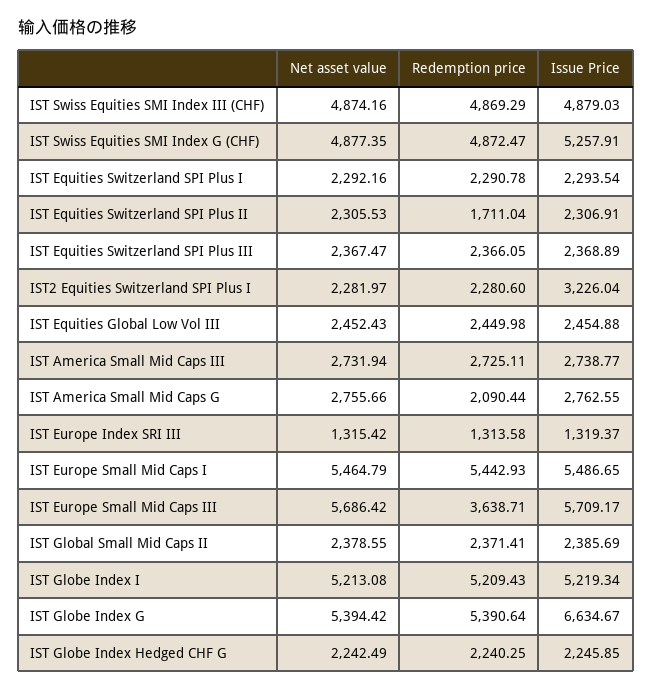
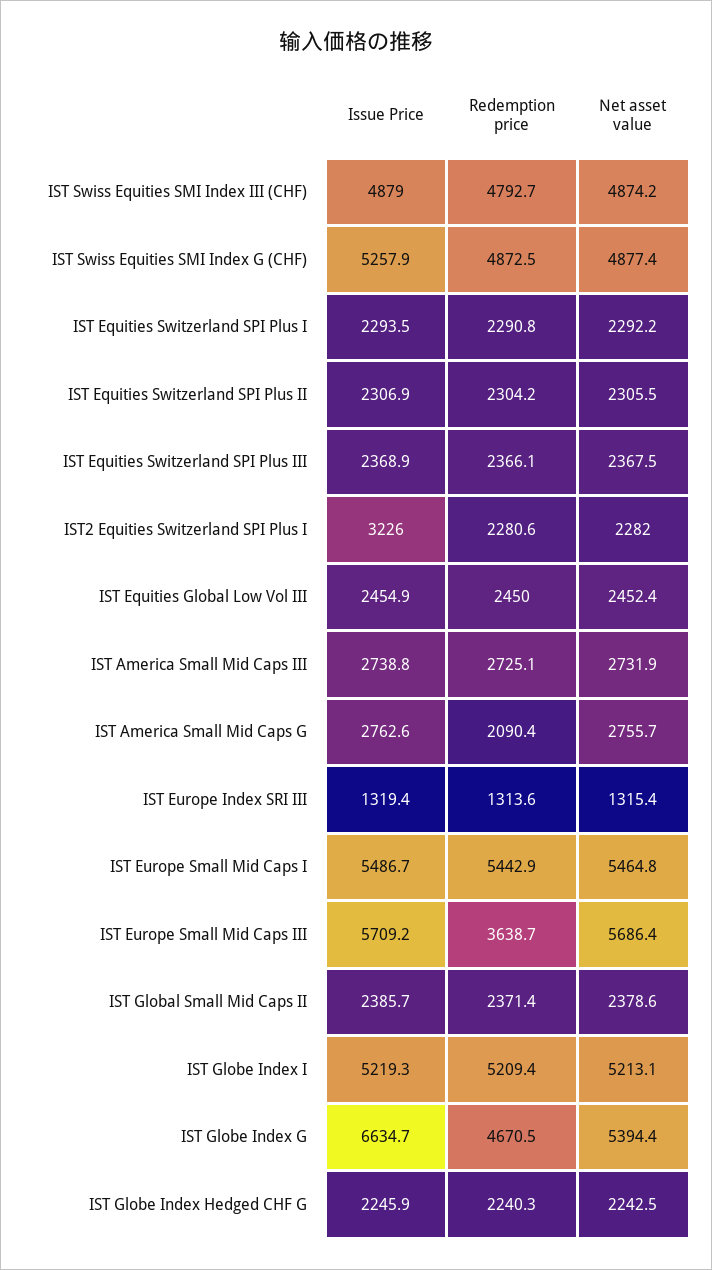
  {
    "Net asset value": {
      "IST Swiss Equities SMI Index III (CHF)": 4874.16,
      "IST Swiss Equities SMI Index G (CHF)": 4877.35,
      "IST Equities Switzerland SPI Plus I": 2292.16,
      "IST Equities Switzerland SPI Plus II": 2305.53,
      "IST Equities Switzerland SPI Plus III": 2367.47,
      "IST2 Equities Switzerland SPI Plus I": 2281.97,
      "IST Equities Global Low Vol III": 2452.43,
      "IST America Small Mid Caps III": 2731.94,
      "IST America Small Mid Caps G": 2755.66,
      "IST Europe Index SRI III": 1315.42,
      "IST Europe Small Mid Caps I": 5464.79,
      "IST Europe Small Mid Caps III": 5686.42,
      "IST Global Small Mid Caps II": 2378.55,
      "IST Globe Index I": 5213.08,
      "IST Globe Index G": 5394.42,
      "IST Globe Index Hedged CHF G": 2242.49
    },
    "Redemption price": {
-     "IST Swiss Equities SMI Index III (CHF)": 4869.29,
+     "IST Swiss Equities SMI Index III (CHF)": 4792.7,
      "IST Swiss Equities SMI Index G (CHF)": 4872.47,
      "IST Equities Switzerland SPI Plus I": 2290.78,
-     "IST Equities Switzerland SPI Plus II": 1711.04,
+     "IST Equities Switzerland SPI Plus II": 2304.2,
      "IST Equities Switzerland SPI Plus III": 2366.05,
      "IST2 Equities Switzerland SPI Plus I": 2280.6,
      "IST Equities Global Low Vol III": 2449.98,
      "IST America Small Mid Caps III": 2725.11,
      "IST America Small Mid Caps G": 2090.44,
      "IST Europe Index SRI III": 1313.58,
      "IST Europe Small Mid Caps I": 5442.93,
      "IST Europe Small Mid Caps III": 3638.71,
      "IST Global Small Mid Caps II": 2371.41,
      "IST Globe Index I": 5209.43,
-     "IST Globe Index G": 5390.64,
+     "IST Globe Index G": 4670.5,
      "IST Globe Index Hedged CHF G": 2240.25
    },
    "Issue Price": {
      "IST Swiss Equities SMI Index III (CHF)": 4879.03,
      "IST Swiss Equities SMI Index G (CHF)": 5257.91,
      "IST Equities Switzerland SPI Plus I": 2293.54,
      "IST Equities Switzerland SPI Plus II": 2306.91,
      "IST Equities Switzerland SPI Plus III": 2368.89,
      "IST2 Equities Switzerland SPI Plus I": 3226.04,
      "IST Equities Global Low Vol III": 2454.88,
      "IST America Small Mid Caps III": 2738.77,
      "IST America Small Mid Caps G": 2762.55,
      "IST Europe Index SRI III": 1319.37,
      "IST Europe Small Mid Caps I": 5486.65,
      "IST Europe Small Mid Caps III": 5709.17,
      "IST Global Small Mid Caps II": 2385.69,
      "IST Globe Index I": 5219.34,
      "IST Globe Index G": 6634.67,
      "IST Globe Index Hedged CHF G": 2245.85
    }
  }

